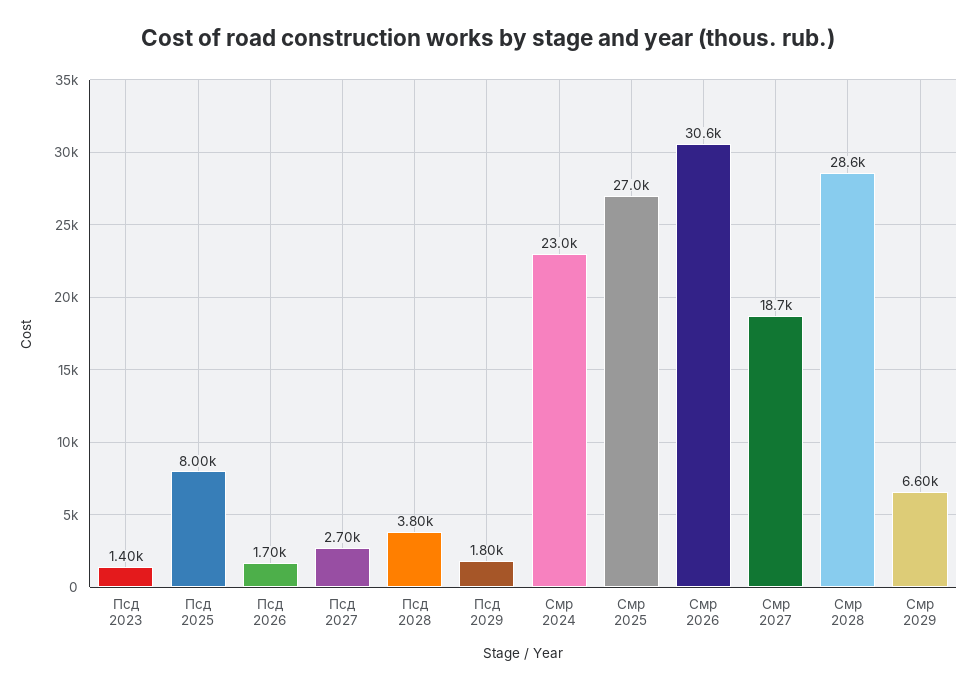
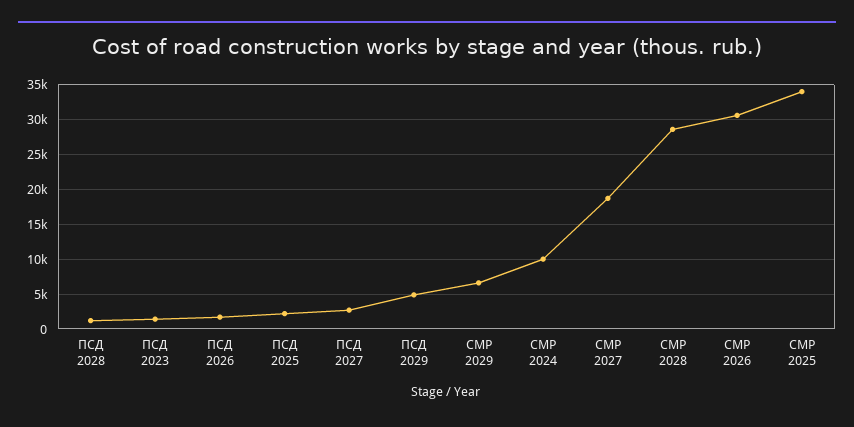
  {
    "Псд 2023": 1400,
-   "Псд 2025": 8000,
+   "Псд 2025": 2000,
    "Псд 2026": 1700,
    "Псд 2027": 2700,
-   "Псд 2028": 3800,
+   "Псд 2028": 1000,
-   "Псд 2029": 1800,
+   "Псд 2029": 5000,
-   "Смр 2024": 23000,
+   "Смр 2024": 10000,
-   "Смр 2025": 27000,
+   "Смр 2025": 34000,
    "Смр 2026": 30600,
    "Смр 2027": 18700,
    "Смр 2028": 28600,
    "Смр 2029": 6600
  }

